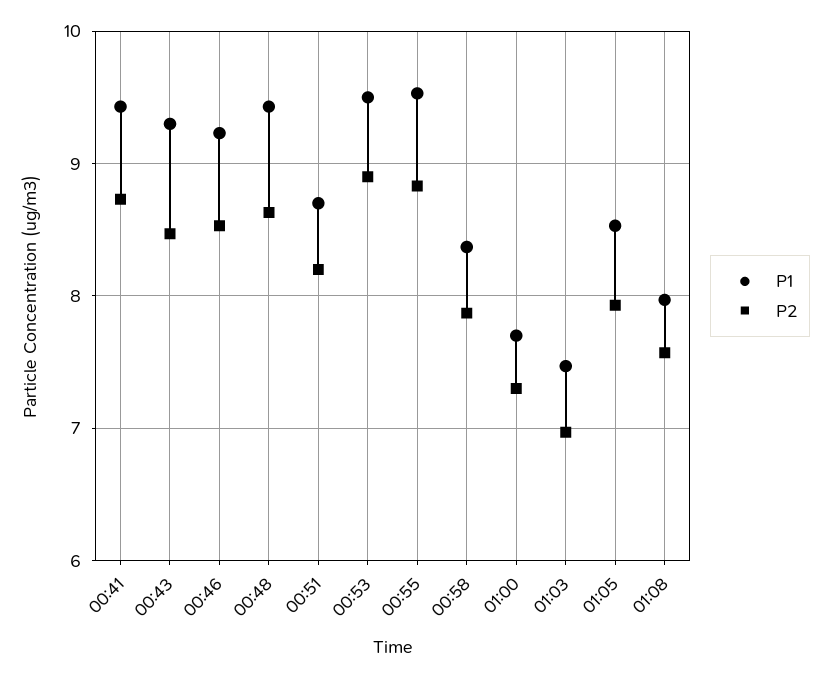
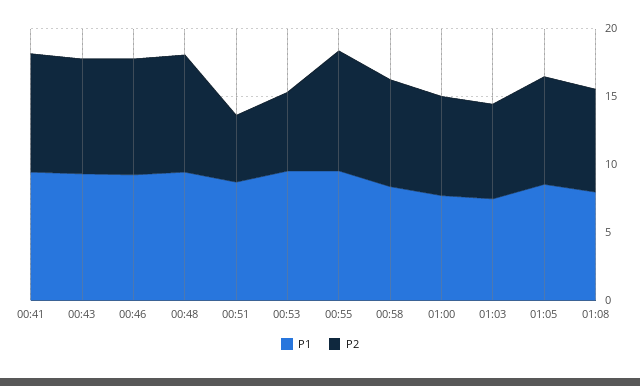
  {
    "P1": {
      "00:41": 9.4,
      "00:43": 9.3,
      "00:46": 9.2,
      "00:48": 9.4,
      "00:51": 8.7,
      "00:53": 9.5,
      "00:55": 9.5,
      "00:58": 8.4,
      "01:00": 7.7,
      "01:03": 7.5,
      "01:05": 8.5,
      "01:08": 8
    },
    "P2": {
      "00:41": 8.7,
      "00:43": 8.5,
      "00:46": 8.5,
      "00:48": 8.6,
-     "00:51": 8.2,
+     "00:51": 5,
-     "00:53": 8.9,
+     "00:53": 6,
      "00:55": 8.8,
      "00:58": 7.9,
      "01:00": 7.3,
      "01:03": 7,
      "01:05": 7.9,
      "01:08": 7.6
    }
  }

